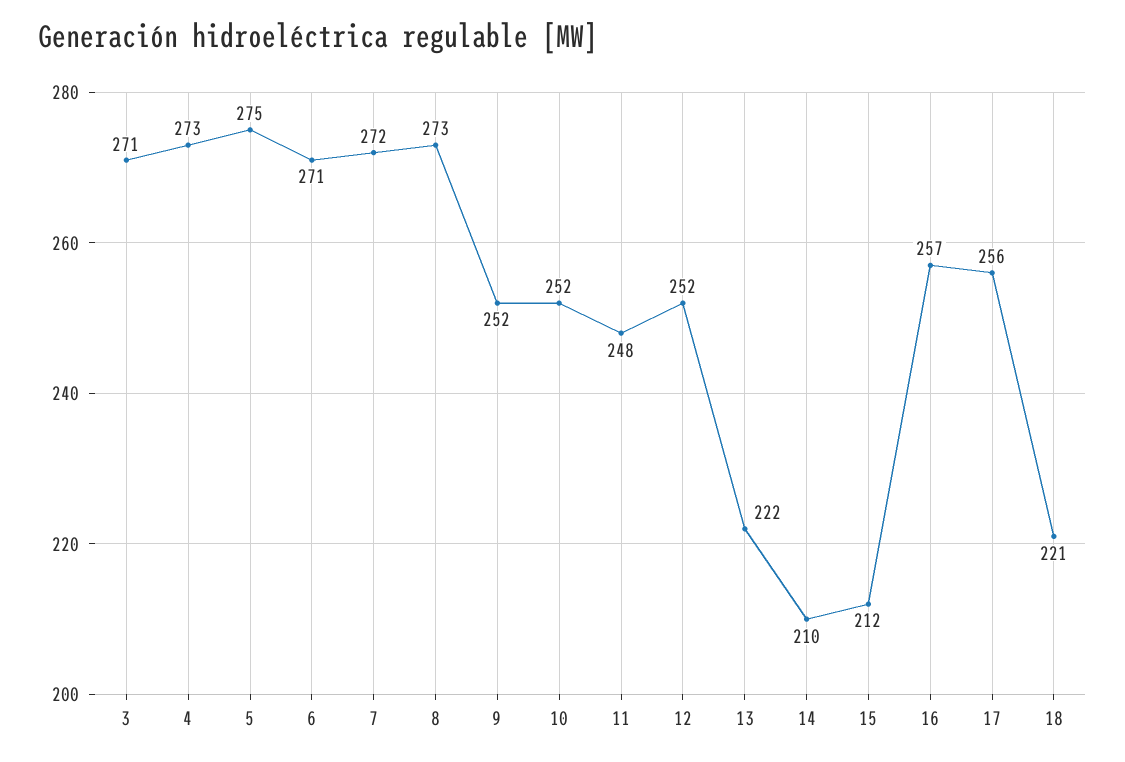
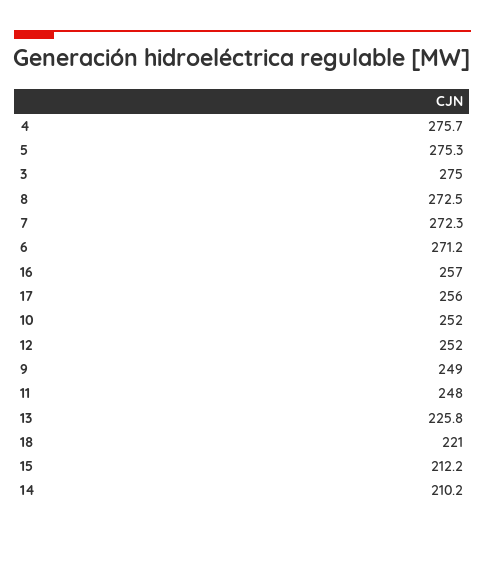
  {
-   "3": 271,
+   "3": 275,
-   "4": 273,
+   "4": 275.7,
    "5": 275.3,
    "6": 271.2,
    "7": 272.3,
    "8": 272.5,
-   "9": 252,
+   "9": 249,
    "10": 252,
    "11": 248,
    "12": 252,
-   "13": 222,
+   "13": 225.8,
    "14": 210.2,
    "15": 212.2,
    "16": 257,
    "17": 256,
    "18": 221
  }

